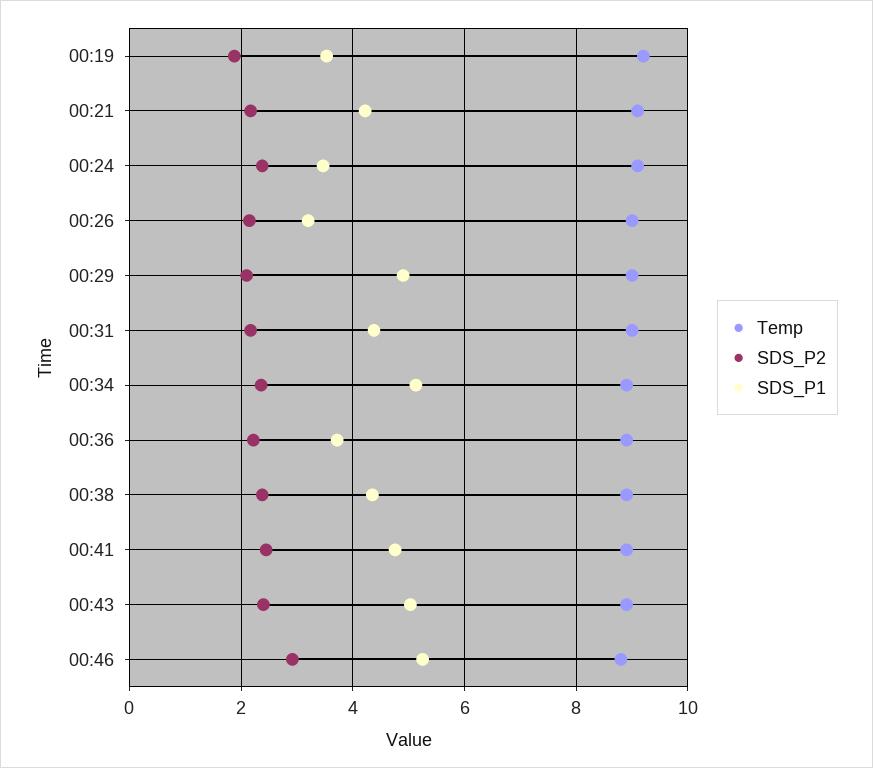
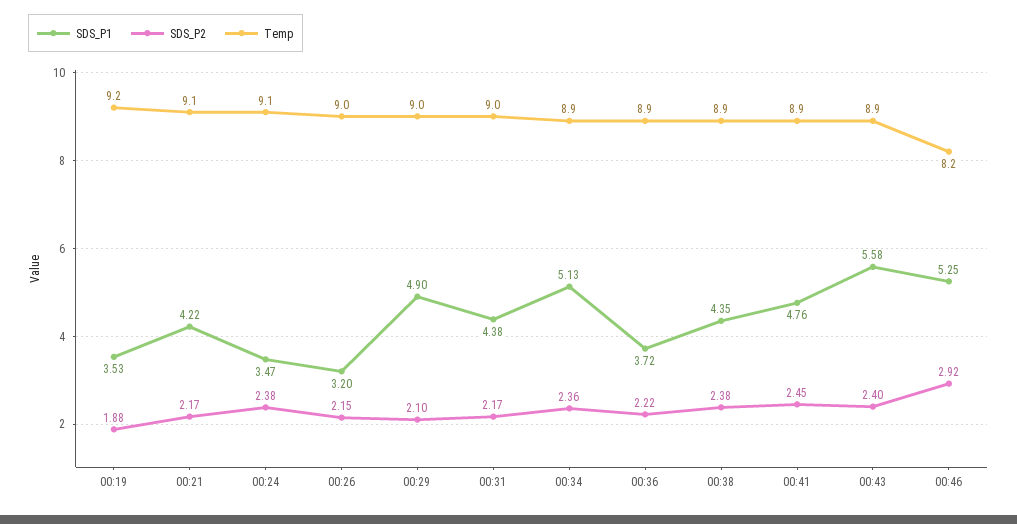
  {
    "Temp": {
      "00:19": 9.2,
      "00:21": 9.1,
      "00:24": 9.1,
      "00:26": 9,
      "00:29": 9,
      "00:31": 9,
      "00:34": 8.9,
      "00:36": 8.9,
      "00:38": 8.9,
      "00:41": 8.9,
      "00:43": 8.9,
-     "00:46": 8.8
+     "00:46": 8.2
    },
    "SDS_P2": {
      "00:19": 1.88,
      "00:21": 2.17,
      "00:24": 2.38,
      "00:26": 2.15,
      "00:29": 2.1,
      "00:31": 2.17,
      "00:34": 2.36,
      "00:36": 2.22,
      "00:38": 2.38,
      "00:41": 2.45,
      "00:43": 2.4,
      "00:46": 2.92
    },
    "SDS_P1": {
      "00:19": 3.53,
      "00:21": 4.22,
      "00:24": 3.47,
      "00:26": 3.2,
      "00:29": 4.9,
      "00:31": 4.38,
      "00:34": 5.13,
      "00:36": 3.72,
      "00:38": 4.35,
      "00:41": 4.76,
-     "00:43": 5,
+     "00:43": 5.58,
      "00:46": 5.25
    }
  }

